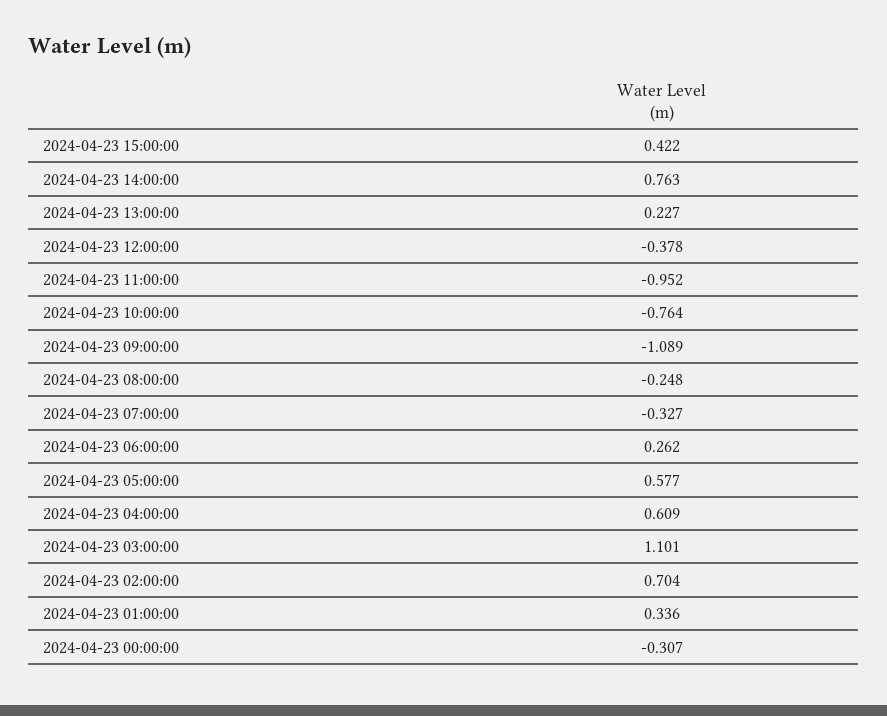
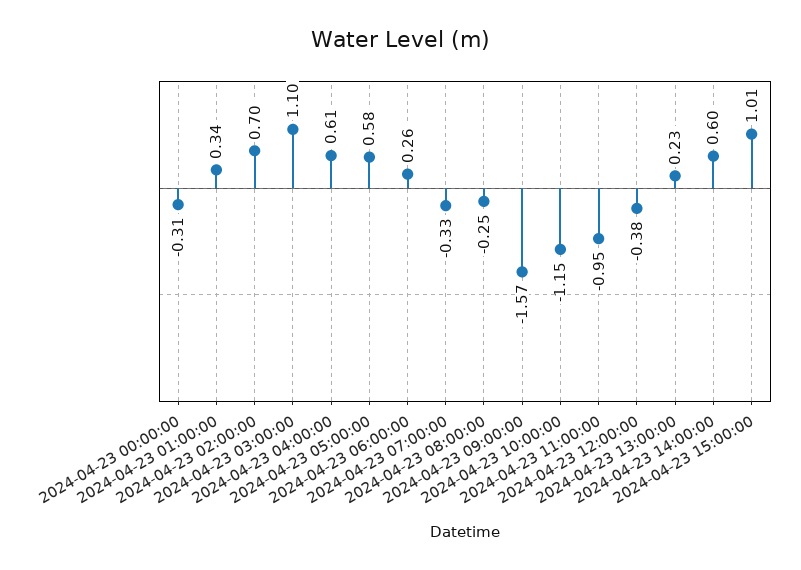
  {
-   "2024-04-23 15:00:00": 0.422,
+   "2024-04-23 15:00:00": 1.01,
-   "2024-04-23 14:00:00": 0.763,
+   "2024-04-23 14:00:00": 0.6,
    "2024-04-23 13:00:00": 0.227,
    "2024-04-23 12:00:00": -0.378,
    "2024-04-23 11:00:00": -0.952,
-   "2024-04-23 10:00:00": -0.764,
+   "2024-04-23 10:00:00": -1.15,
-   "2024-04-23 09:00:00": -1.089,
+   "2024-04-23 09:00:00": -1.57,
    "2024-04-23 08:00:00": -0.248,
    "2024-04-23 07:00:00": -0.327,
    "2024-04-23 06:00:00": 0.262,
    "2024-04-23 05:00:00": 0.577,
    "2024-04-23 04:00:00": 0.609,
    "2024-04-23 03:00:00": 1.101,
    "2024-04-23 02:00:00": 0.704,
    "2024-04-23 01:00:00": 0.336,
    "2024-04-23 00:00:00": -0.307
  }

